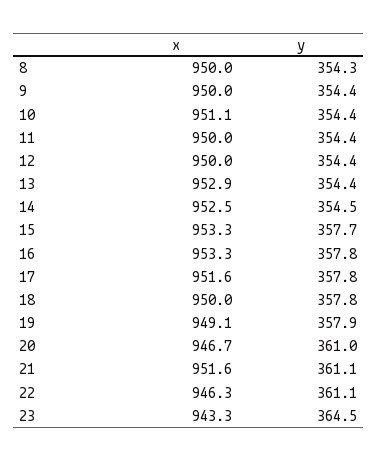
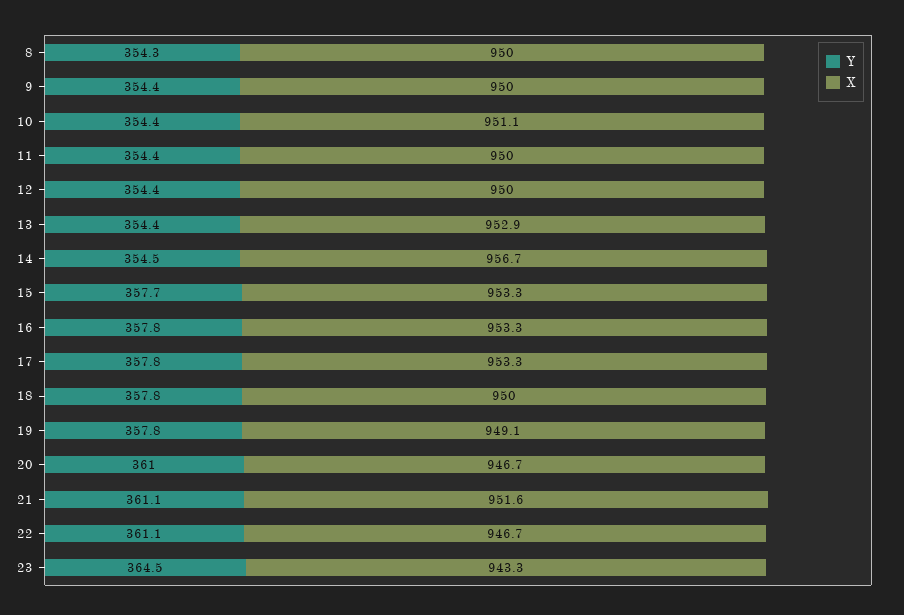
  {
    "x": {
      "8": 950,
      "9": 950,
      "10": 951.1,
      "11": 950,
      "12": 950,
      "13": 952.9,
-     "14": 952.5,
+     "14": 956.7,
      "15": 953.3,
      "16": 953.3,
-     "17": 951.6,
+     "17": 953.3,
      "18": 950,
      "19": 949.1,
      "20": 946.7,
      "21": 951.6,
-     "22": 946.3,
+     "22": 946.7,
      "23": 943.3
    },
    "y": {
      "8": 354.3,
      "9": 354.4,
      "10": 354.4,
      "11": 354.4,
      "12": 354.4,
      "13": 354.4,
      "14": 354.5,
      "15": 357.7,
      "16": 357.8,
      "17": 357.8,
      "18": 357.8,
-     "19": 357.9,
+     "19": 357.8,
      "20": 361,
      "21": 361.1,
      "22": 361.1,
      "23": 364.5
    }
  }

